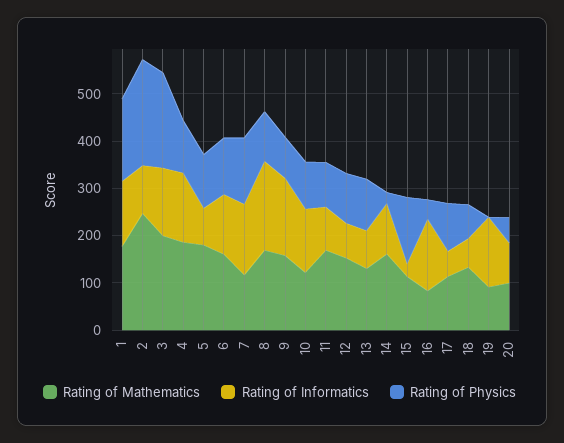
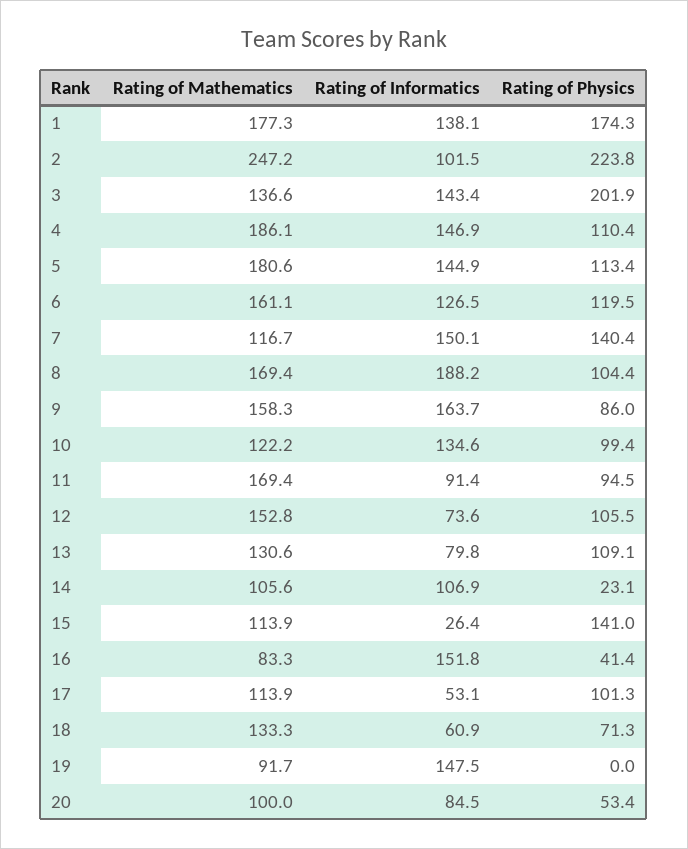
  {
    "Rating of Mathematics": {
      "1": 177.3,
      "2": 247.2,
-     "3": 200,
+     "3": 136.6,
      "4": 186.1,
      "5": 180.6,
      "6": 161.1,
      "7": 116.7,
      "8": 169.4,
      "9": 158.3,
      "10": 122.2,
      "11": 169.4,
      "12": 152.8,
      "13": 130.6,
-     "14": 160,
+     "14": 105.6,
      "15": 113.9,
      "16": 83.3,
      "17": 113.9,
      "18": 133.3,
      "19": 91.7,
      "20": 100
    },
    "Rating of Informatics": {
      "1": 138.1,
      "2": 101.5,
      "3": 143.4,
      "4": 146.9,
-     "5": 80,
+     "5": 144.9,
      "6": 126.5,
      "7": 150.1,
      "8": 188.2,
      "9": 163.7,
      "10": 134.6,
      "11": 91.4,
      "12": 73.6,
      "13": 79.8,
      "14": 106.9,
      "15": 26.4,
      "16": 151.8,
      "17": 53.1,
      "18": 60.9,
      "19": 147.5,
      "20": 84.5
    },
    "Rating of Physics": {
      "1": 174.3,
      "2": 223.8,
      "3": 201.9,
      "4": 110.4,
      "5": 113.4,
      "6": 119.5,
      "7": 140.4,
      "8": 104.4,
      "9": 86,
      "10": 99.4,
      "11": 94.5,
      "12": 105.5,
      "13": 109.1,
      "14": 23.1,
      "15": 141,
      "16": 41.4,
      "17": 101.3,
      "18": 71.3,
      "19": 0,
      "20": 53.4
    }
  }

